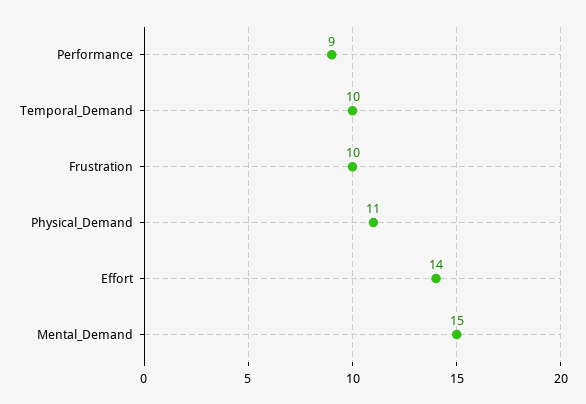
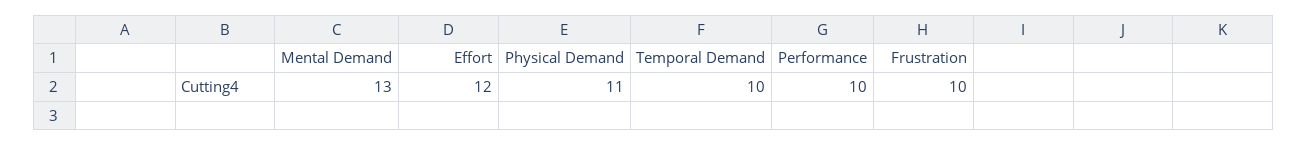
  {
-   "Performance": 9,
+   "Performance": 10,
    "Temporal_Demand": 10,
    "Frustration": 10,
    "Physical_Demand": 11,
-   "Effort": 14,
+   "Effort": 12,
-   "Mental_Demand": 15
+   "Mental_Demand": 13
  }

